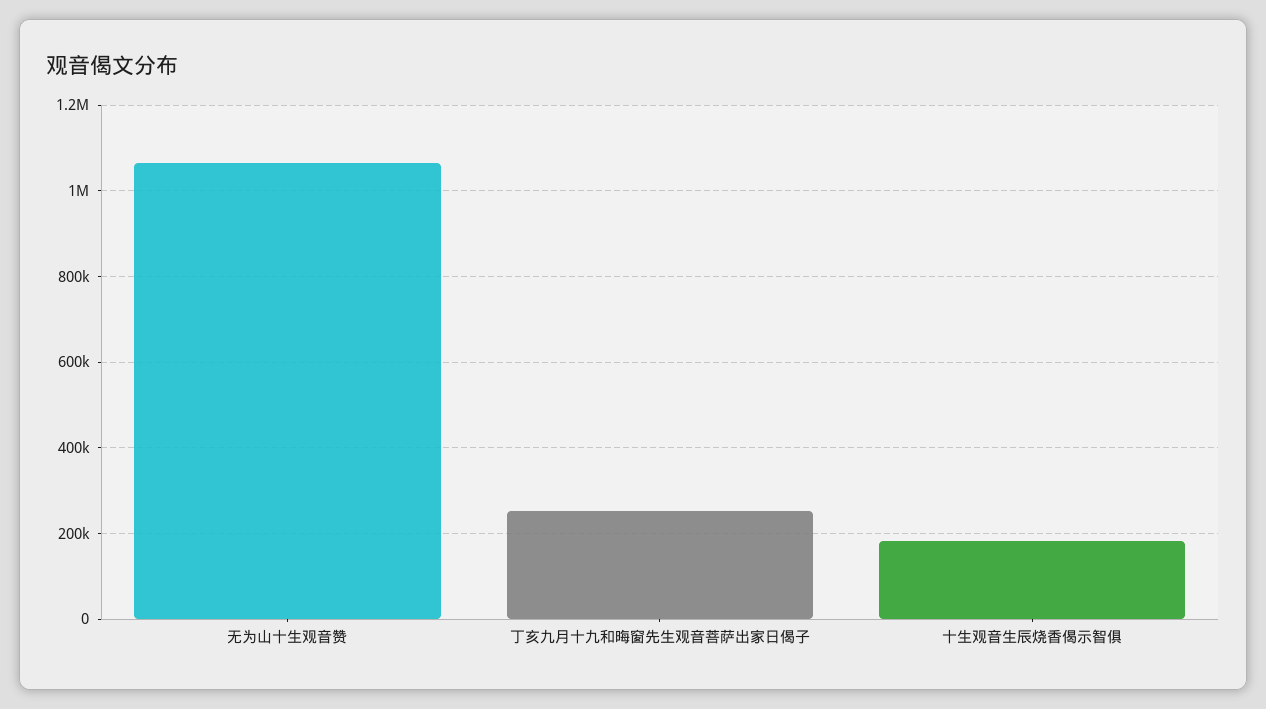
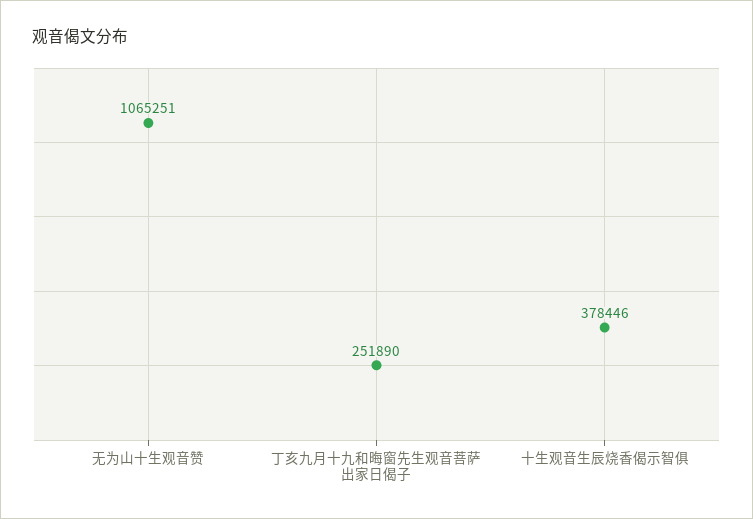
  {
    "无为山十生观音赞": 1065251,
    "丁亥九月十九和晦窗先生观音菩萨出家日偈子": 251890,
-   "十生观音生辰烧香偈示智俱": 180000
+   "十生观音生辰烧香偈示智俱": 378446
  }

